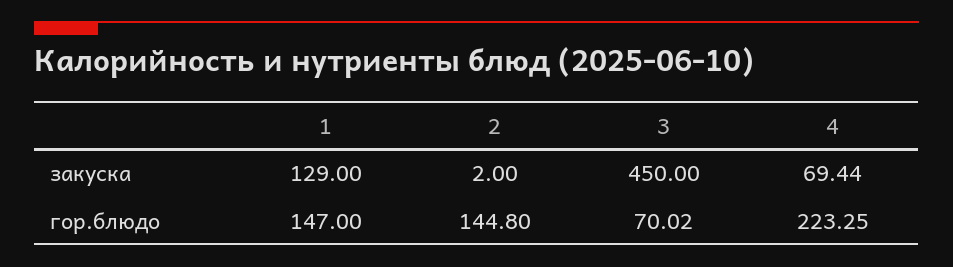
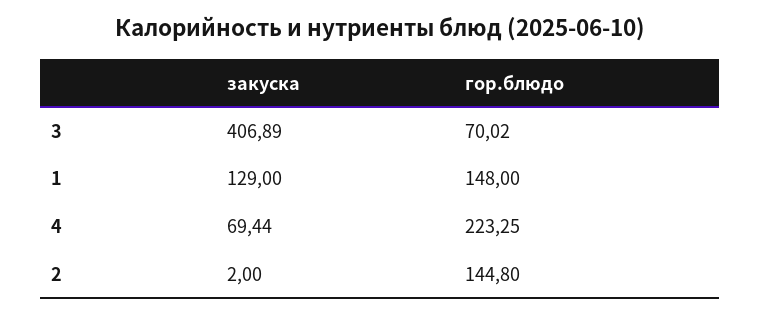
  {
    "1": {
      "закуска": 129,
-     "гор.блюдо": 147
+     "гор.блюдо": 148
    },
    "2": {
      "закуска": 2,
      "гор.блюдо": 144.8
    },
    "3": {
-     "закуска": 450,
+     "закуска": 406.89,
      "гор.блюдо": 70.02
    },
    "4": {
      "закуска": 69.44,
      "гор.блюдо": 223.25
    }
  }

